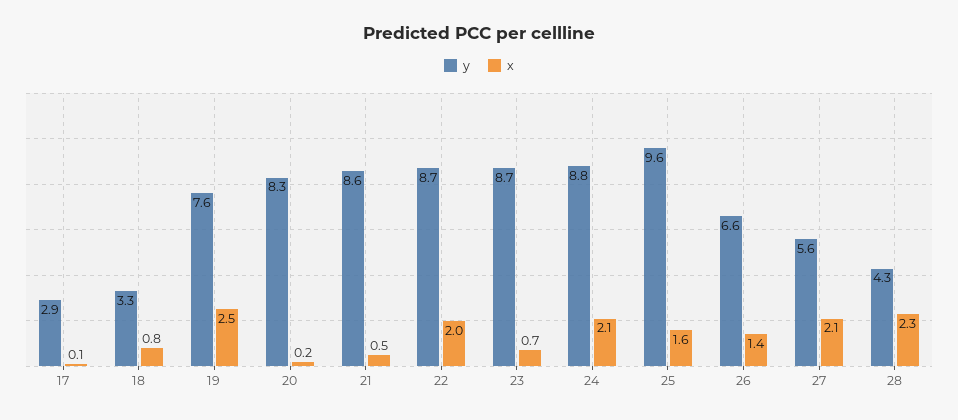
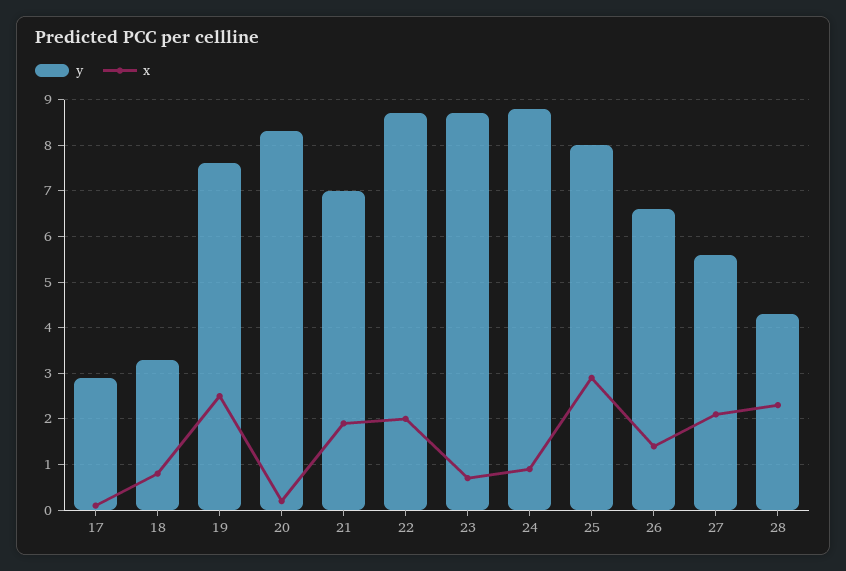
  {
    "y": {
      "17": 2.9,
      "18": 3.3,
      "19": 7.6,
      "20": 8.3,
-     "21": 8.6,
+     "21": 7,
      "22": 8.7,
      "23": 8.7,
      "24": 8.8,
-     "25": 9.6,
+     "25": 8,
      "26": 6.6,
      "27": 5.6,
      "28": 4.3
    },
    "x": {
      "17": 0.1,
      "18": 0.8,
      "19": 2.5,
      "20": 0.2,
-     "21": 0.5,
+     "21": 2,
      "22": 2,
      "23": 0.7,
-     "24": 2.1,
+     "24": 1,
-     "25": 1.6,
+     "25": 3,
      "26": 1.4,
      "27": 2.1,
      "28": 2.3
    }
  }

